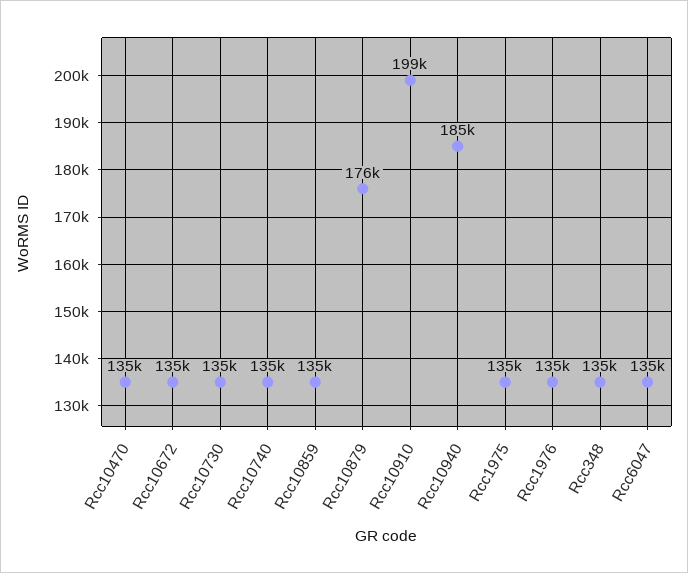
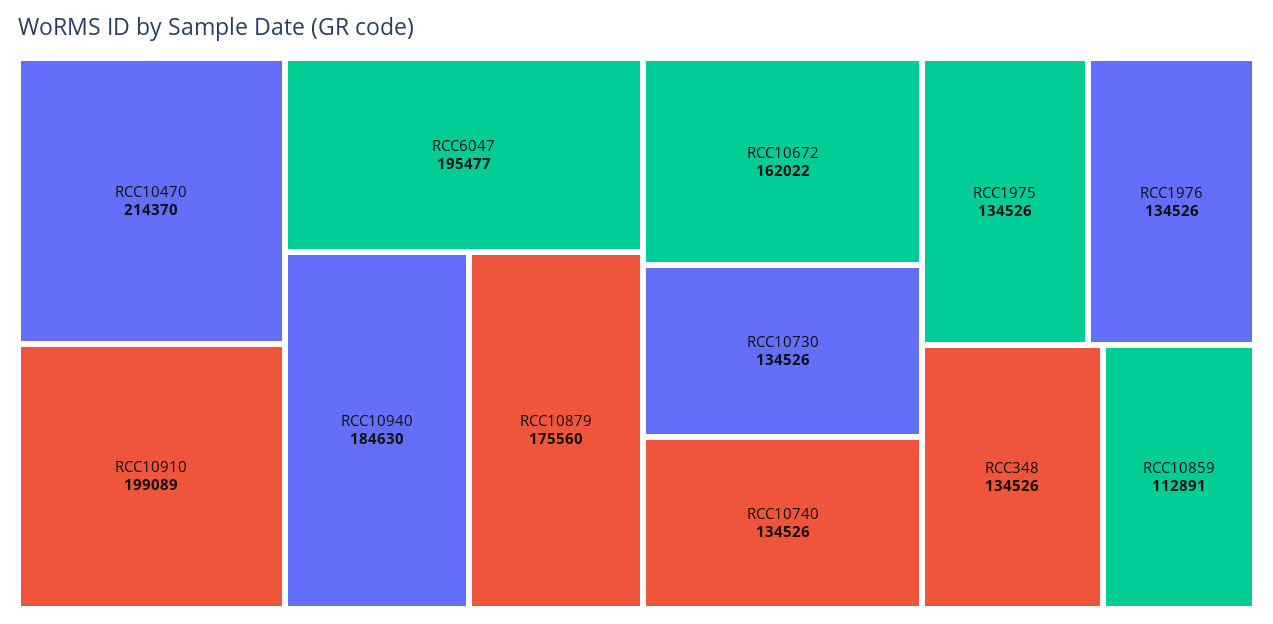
  {
-   "Rcc10470": 135000,
+   "Rcc10470": 214370,
-   "Rcc10672": 135000,
+   "Rcc10672": 162022,
    "Rcc10730": 134526,
    "Rcc10740": 134526,
-   "Rcc10859": 135000,
+   "Rcc10859": 112891,
    "Rcc10879": 175560,
    "Rcc10910": 199089,
    "Rcc10940": 184630,
    "Rcc1975": 134526,
    "Rcc1976": 134526,
    "Rcc348": 134526,
-   "Rcc6047": 135000
+   "Rcc6047": 195477
  }

